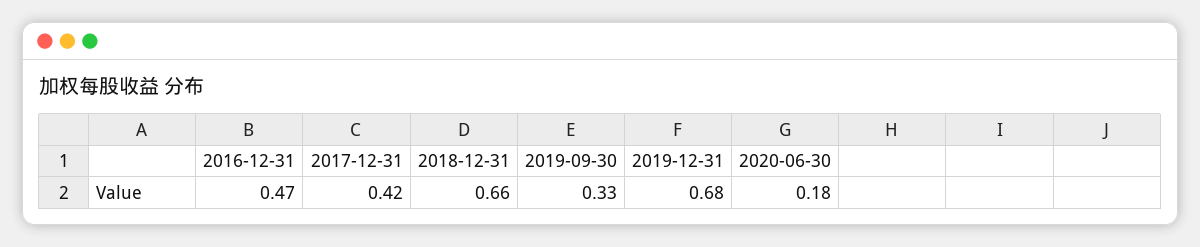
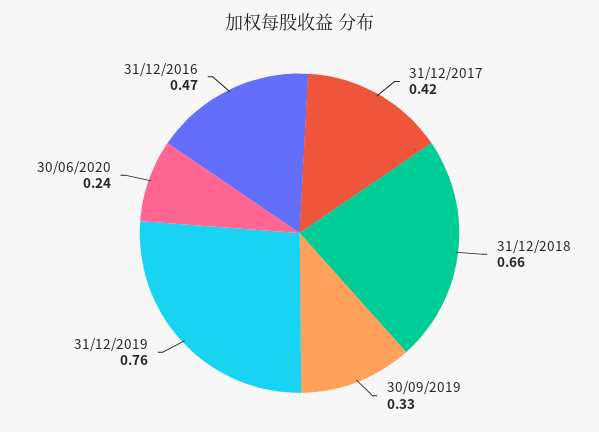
  {
    "2016-12-31": 0.47,
    "2017-12-31": 0.42,
    "2018-12-31": 0.66,
    "2019-09-30": 0.33,
-   "2019-12-31": 0.68,
+   "2019-12-31": 0.76,
-   "2020-06-30": 0.18
+   "2020-06-30": 0.24
  }

